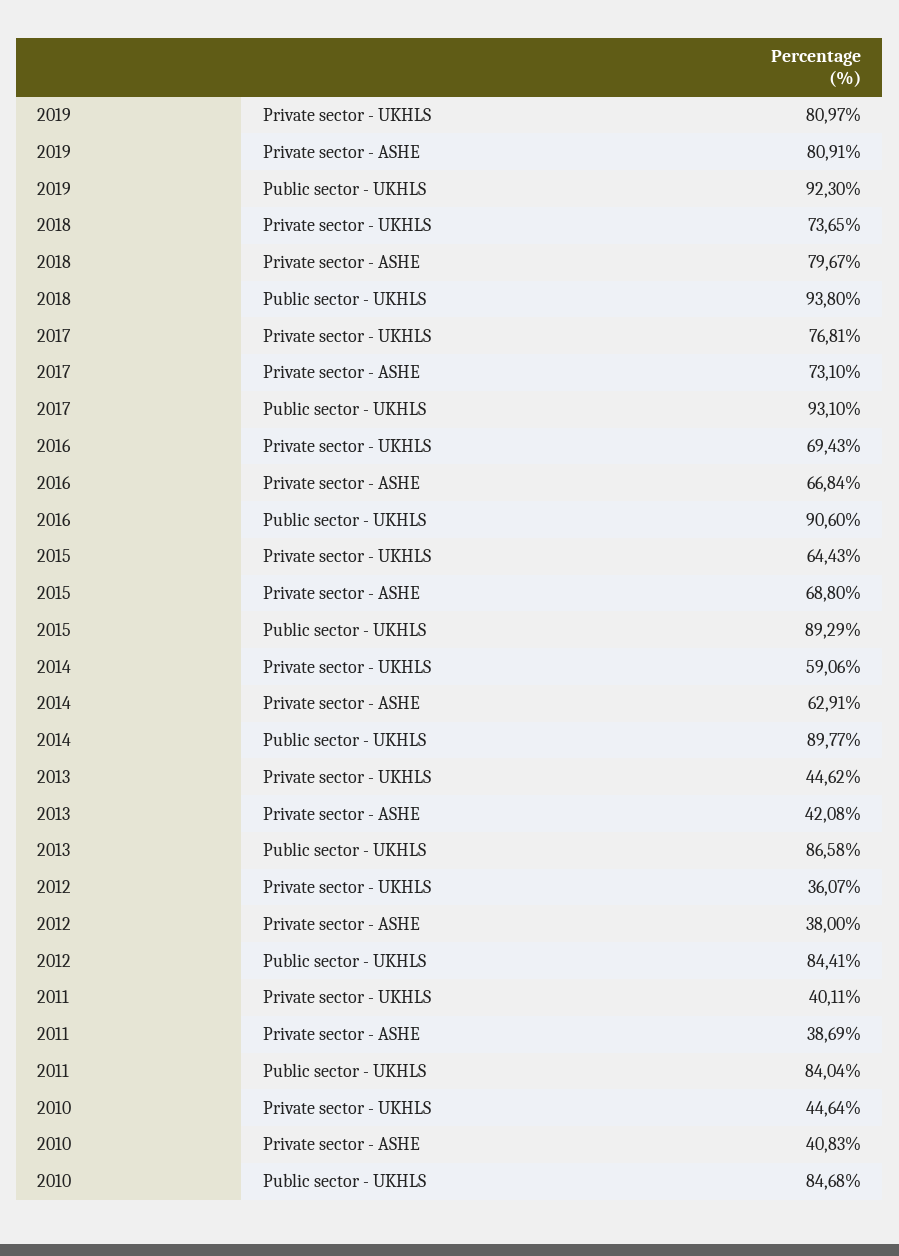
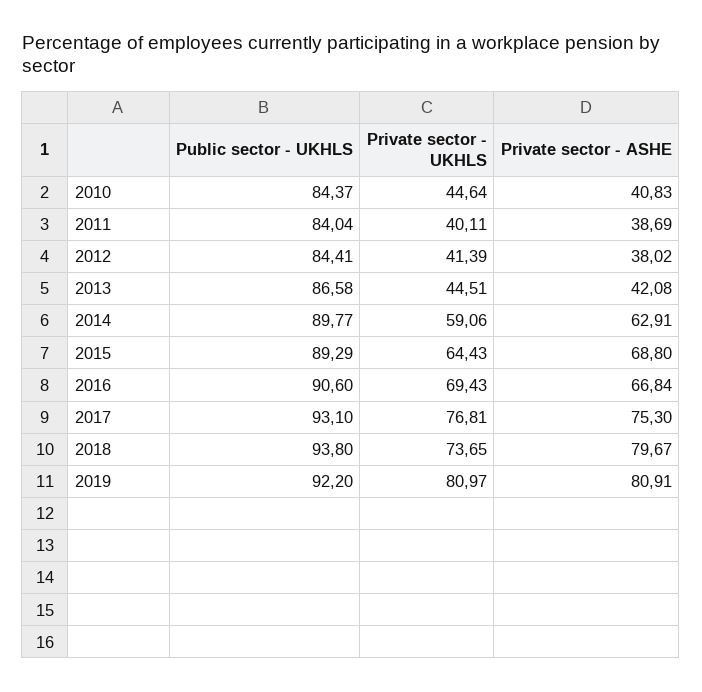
  {
    "2019": {
      "Private sector - UKHLS": 80.97,
      "Private sector - ASHE": 80.91,
-     "Public sector - UKHLS": 92.3
+     "Public sector - UKHLS": 92.2
    },
    "2018": {
      "Private sector - UKHLS": 73.65,
      "Private sector - ASHE": 79.67,
      "Public sector - UKHLS": 93.8
    },
    "2017": {
      "Private sector - UKHLS": 76.81,
-     "Private sector - ASHE": 73.1,
+     "Private sector - ASHE": 75.3,
      "Public sector - UKHLS": 93.1
    },
    "2016": {
      "Private sector - UKHLS": 69.43,
      "Private sector - ASHE": 66.84,
      "Public sector - UKHLS": 90.6
    },
    "2015": {
      "Private sector - UKHLS": 64.43,
      "Private sector - ASHE": 68.8,
      "Public sector - UKHLS": 89.29
    },
    "2014": {
      "Private sector - UKHLS": 59.06,
      "Private sector - ASHE": 62.91,
      "Public sector - UKHLS": 89.77
    },
    "2013": {
-     "Private sector - UKHLS": 44.62,
+     "Private sector - UKHLS": 44.51,
      "Private sector - ASHE": 42.08,
      "Public sector - UKHLS": 86.58
    },
    "2012": {
-     "Private sector - UKHLS": 36.07,
+     "Private sector - UKHLS": 41.39,
-     "Private sector - ASHE": 38,
+     "Private sector - ASHE": 38.02,
      "Public sector - UKHLS": 84.41
    },
    "2011": {
      "Private sector - UKHLS": 40.11,
      "Private sector - ASHE": 38.69,
      "Public sector - UKHLS": 84.04
    },
    "2010": {
      "Private sector - UKHLS": 44.64,
      "Private sector - ASHE": 40.83,
-     "Public sector - UKHLS": 84.68
+     "Public sector - UKHLS": 84.37
    }
  }

